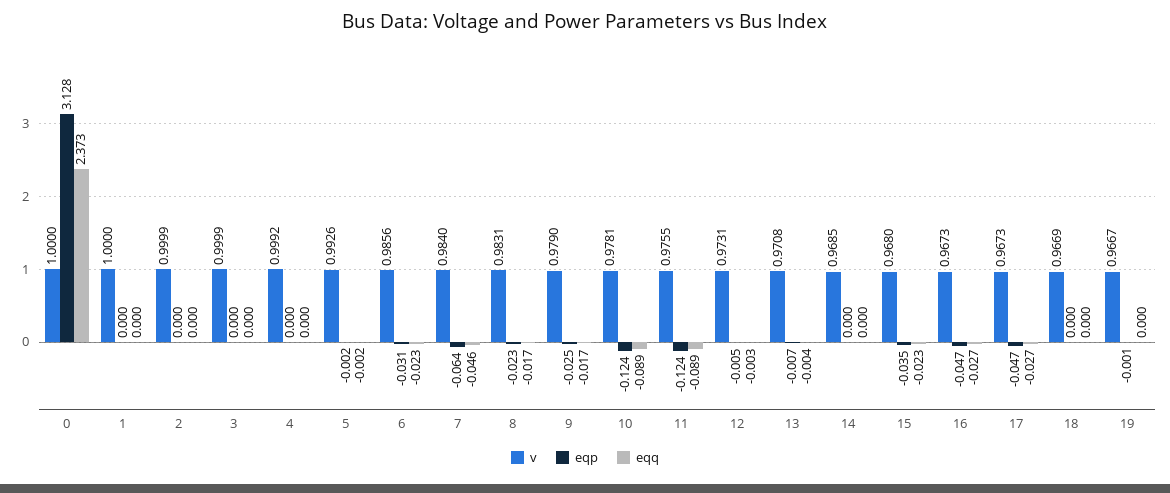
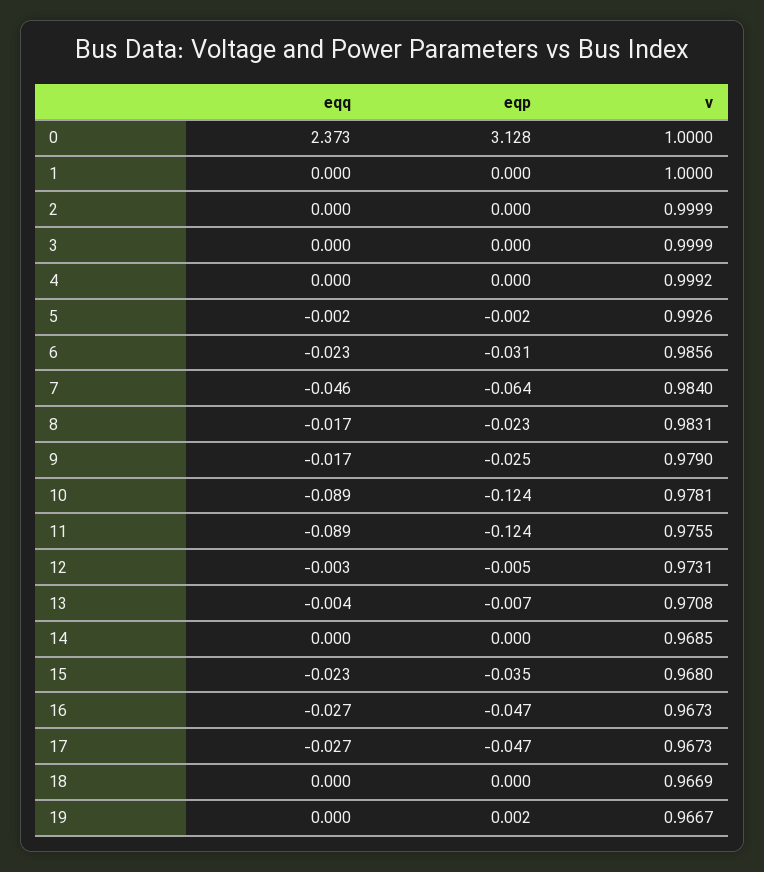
  {
    "v": {
      "0": 1,
      "1": 1,
      "2": 0.9999,
      "3": 0.9999,
      "4": 0.9992,
      "5": 0.9926,
      "6": 0.9856,
      "7": 0.984,
      "8": 0.9831,
      "9": 0.979,
      "10": 0.9781,
      "11": 0.9755,
      "12": 0.9731,
      "13": 0.9708,
      "14": 0.9685,
      "15": 0.968,
      "16": 0.9673,
      "17": 0.9673,
      "18": 0.9669,
      "19": 0.9667
    },
    "eqp": {
      "0": 3.128,
      "1": 0,
      "2": 0,
      "3": 0,
      "4": 0,
      "5": -0.002,
      "6": -0.031,
      "7": -0.064,
      "8": -0.023,
      "9": -0.025,
      "10": -0.124,
      "11": -0.124,
      "12": -0.005,
      "13": -0.007,
      "14": 0,
      "15": -0.035,
      "16": -0.047,
      "17": -0.047,
      "18": 0,
-     "19": -0.001
+     "19": 0.002
    },
    "eqq": {
      "0": 2.373,
      "1": 0,
      "2": 0,
      "3": 0,
      "4": 0,
      "5": -0.002,
      "6": -0.023,
      "7": -0.046,
      "8": -0.017,
      "9": -0.017,
      "10": -0.089,
      "11": -0.089,
      "12": -0.003,
      "13": -0.004,
      "14": 0,
      "15": -0.023,
      "16": -0.027,
      "17": -0.027,
      "18": 0,
      "19": 0
    }
  }

